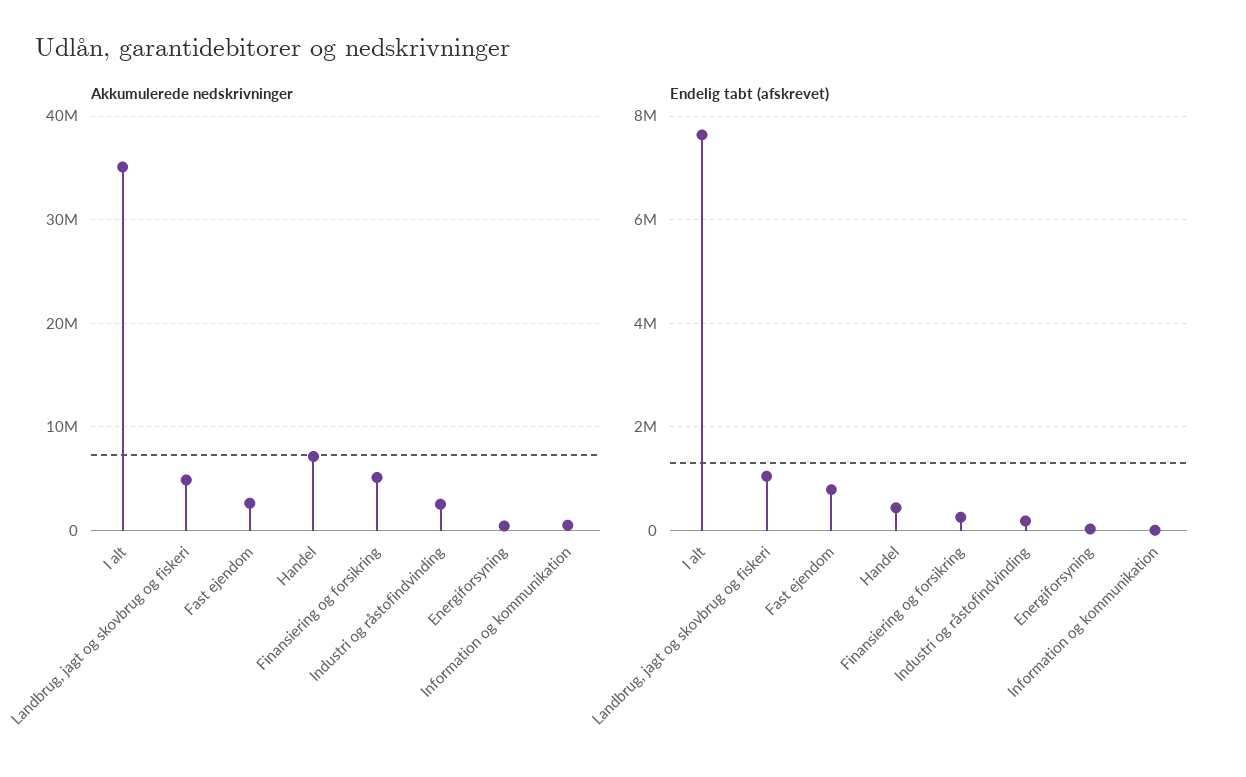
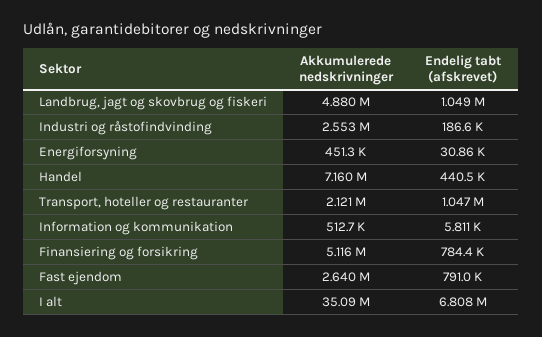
  {
    "Akkumulerede nedskrivninger": {
      "I alt": 35090000,
      "Landbrug, jagt og skovbrug og fiskeri": 4880000,
      "Fast ejendom": 2640000,
      "Handel": 7160000,
      "Finansiering og forsikring": 5116000,
      "Industri og råstofindvinding": 2553000,
      "Energiforsyning": 451300,
-     "Information og kommunikation": 512700
+     "Information og kommunikation": 512700,
+     "Transport, hoteller og restauranter": 2121000
    },
    "Endelig tabt (afskrevet)": {
-     "I alt": 7600000,
+     "I alt": 6808000,
      "Landbrug, jagt og skovbrug og fiskeri": 1049000,
      "Fast ejendom": 791000,
      "Handel": 440500,
-     "Finansiering og forsikring": 200000,
+     "Finansiering og forsikring": 784400,
      "Industri og råstofindvinding": 186600,
      "Energiforsyning": 30860,
-     "Information og kommunikation": 5811
+     "Information og kommunikation": 5811,
+     "Transport, hoteller og restauranter": 1047000
    }
  }

